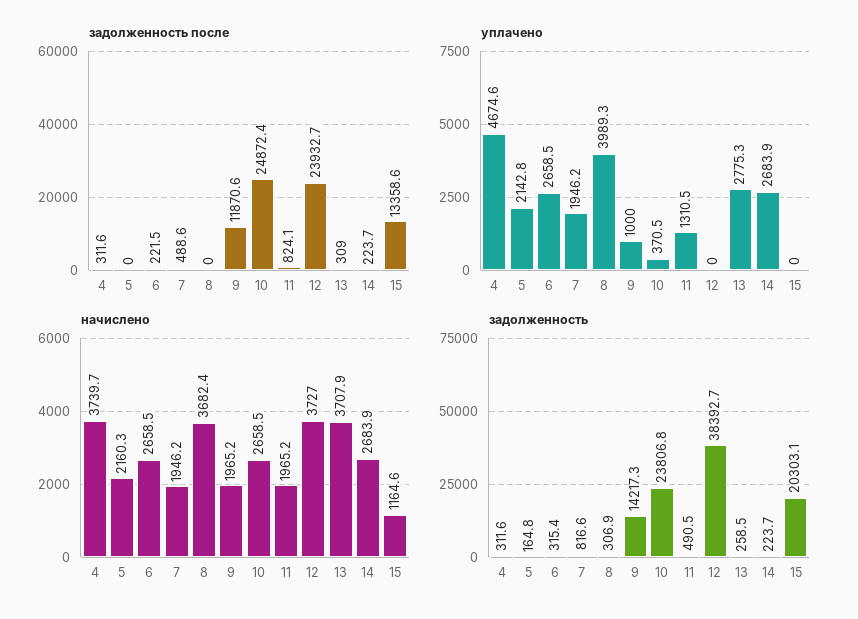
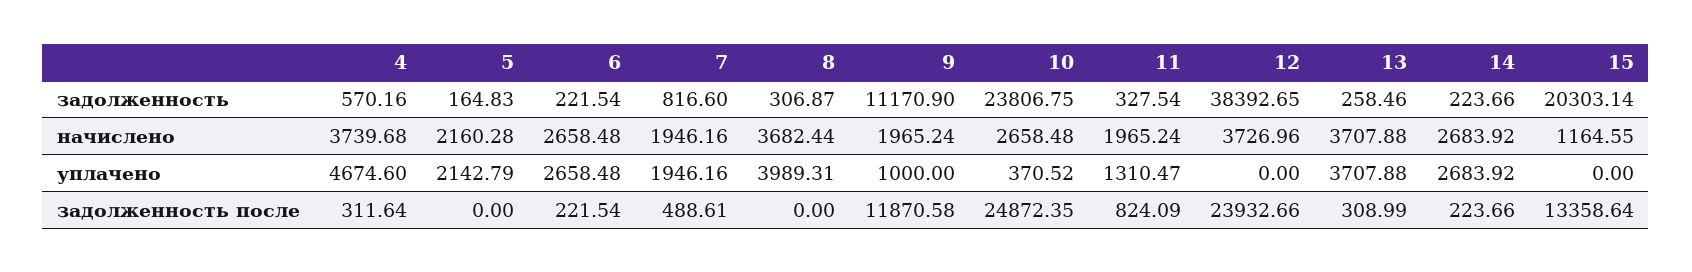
  {
    "задолженность после": {
      "4": 311.64,
      "5": 0,
      "6": 221.54,
      "7": 488.61,
      "8": 0,
      "9": 11870.58,
      "10": 24872.35,
      "11": 824.09,
      "12": 23932.66,
      "13": 308.99,
      "14": 223.66,
      "15": 13358.64
    },
    "уплачено": {
      "4": 4674.6,
      "5": 2142.79,
      "6": 2658.48,
      "7": 1946.16,
      "8": 3989.31,
      "9": 1000,
      "10": 370.52,
      "11": 1310.47,
      "12": 0,
-     "13": 2775.3,
+     "13": 3707.88,
      "14": 2683.92,
      "15": 0
    },
    "начислено": {
      "4": 3739.68,
      "5": 2160.28,
      "6": 2658.48,
      "7": 1946.16,
      "8": 3682.44,
      "9": 1965.24,
      "10": 2658.48,
      "11": 1965.24,
      "12": 3726.96,
      "13": 3707.88,
      "14": 2683.92,
      "15": 1164.55
    },
    "задолженность": {
-     "4": 311.6,
+     "4": 570.16,
      "5": 164.83,
-     "6": 315.4,
+     "6": 221.54,
      "7": 816.6,
      "8": 306.87,
-     "9": 14217.3,
+     "9": 11170.9,
      "10": 23806.75,
-     "11": 490.5,
+     "11": 327.54,
      "12": 38392.65,
      "13": 258.46,
      "14": 223.66,
      "15": 20303.14
    }
  }

